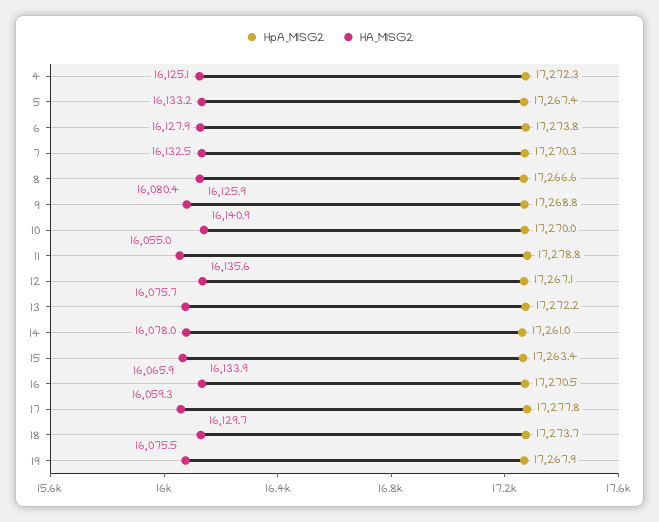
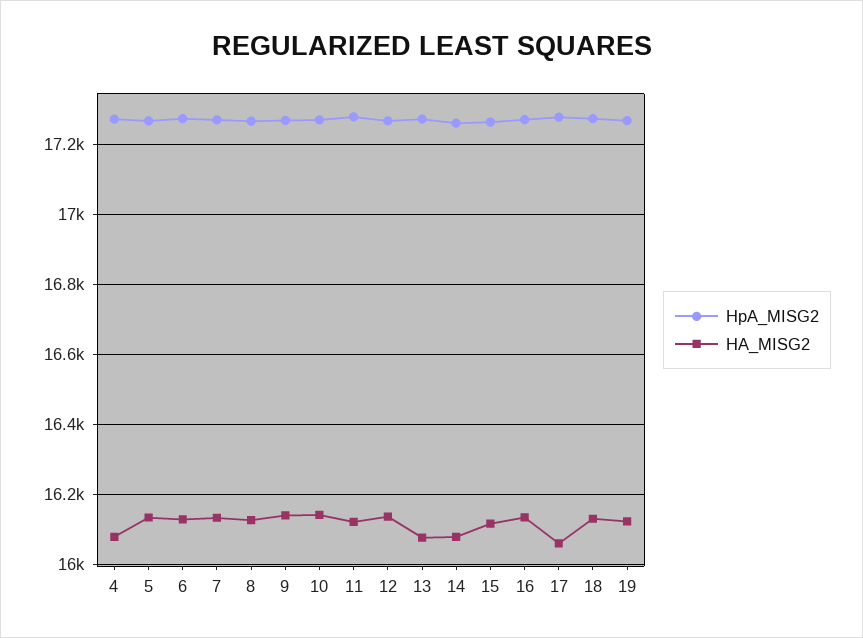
  {
    "HpA_MISG2": {
      "4": 17272.3,
      "5": 17267.4,
      "6": 17273.8,
      "7": 17270.3,
      "8": 17266.6,
      "9": 17268.8,
      "10": 17270,
      "11": 17278.8,
      "12": 17267.1,
      "13": 17272.2,
      "14": 17261,
      "15": 17263.4,
      "16": 17270.5,
      "17": 17277.8,
      "18": 17273.7,
      "19": 17267.9
    },
    "HA_MISG2": {
-     "4": 16125.1,
+     "4": 16080,
      "5": 16133.2,
      "6": 16127.9,
      "7": 16132.5,
      "8": 16125.9,
-     "9": 16080.4,
+     "9": 16140,
      "10": 16140.9,
-     "11": 16055,
+     "11": 16120,
      "12": 16135.6,
      "13": 16075.7,
      "14": 16078,
-     "15": 16065.9,
+     "15": 16120,
      "16": 16133.9,
      "17": 16059.3,
      "18": 16129.7,
-     "19": 16075.5
+     "19": 16120
    }
  }

